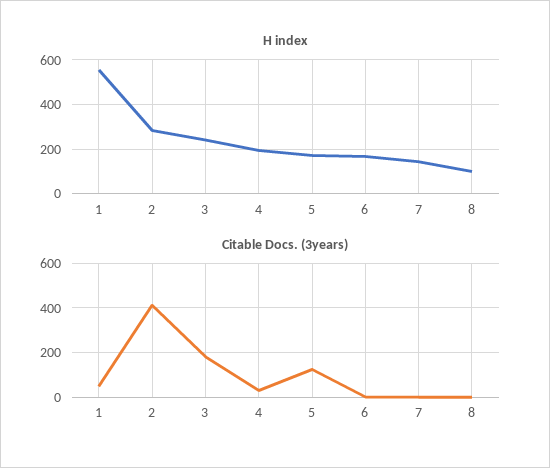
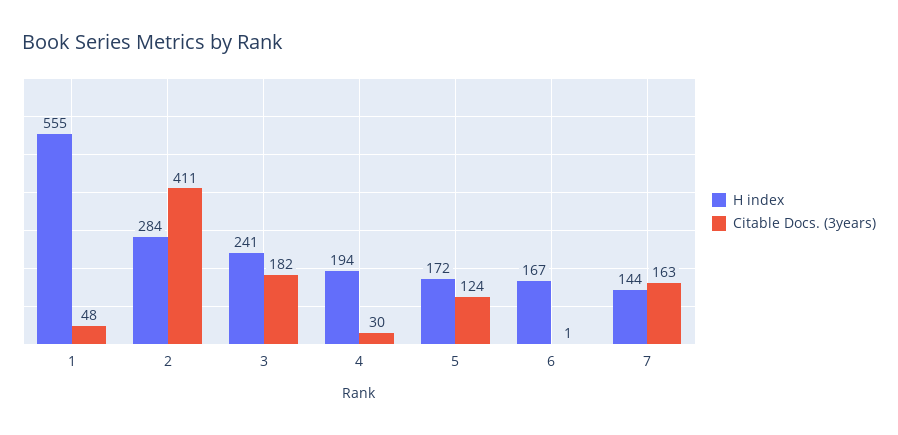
  {
    "H index": {
      "1": 555,
      "2": 284,
      "3": 241,
      "4": 194,
      "5": 172,
      "6": 167,
-     "7": 144,
+     "7": 144
-     "8": 100
    },
    "Citable Docs. (3years)": {
      "1": 48,
      "2": 411,
      "3": 182,
      "4": 30,
      "5": 124,
      "6": 1,
-     "7": 0,
+     "7": 163
-     "8": 0
    }
  }

